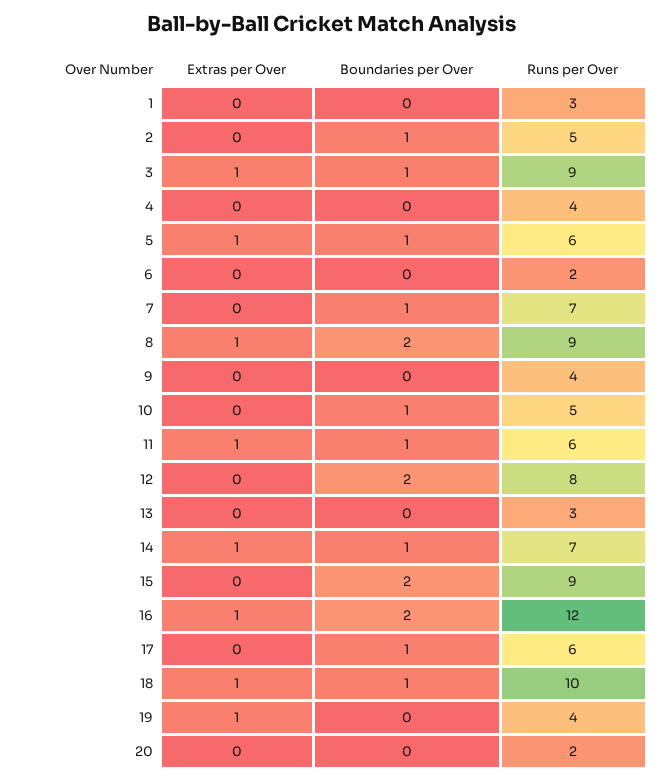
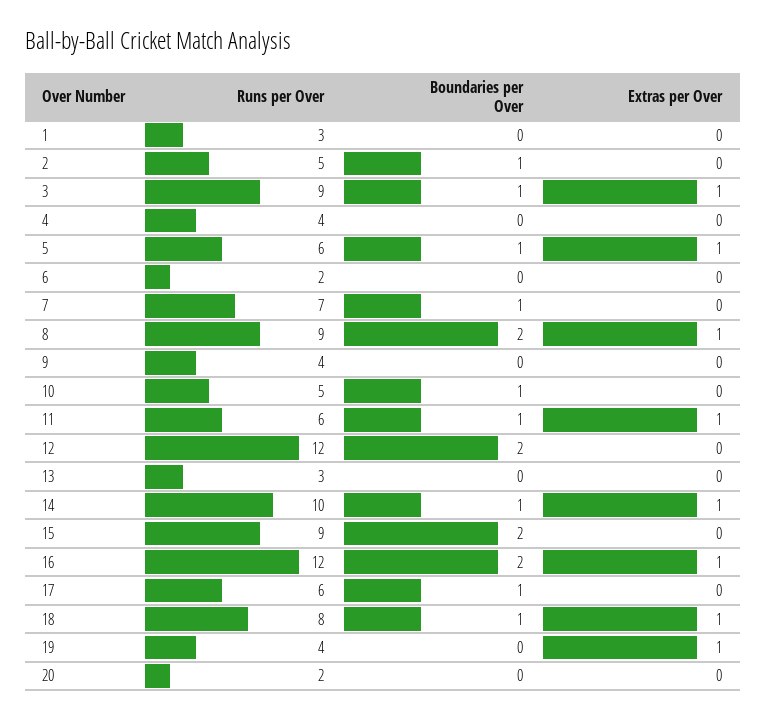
  {
    "Extras per Over": {
      "1": 0,
      "2": 0,
      "3": 1,
      "4": 0,
      "5": 1,
      "6": 0,
      "7": 0,
      "8": 1,
      "9": 0,
      "10": 0,
      "11": 1,
      "12": 0,
      "13": 0,
      "14": 1,
      "15": 0,
      "16": 1,
      "17": 0,
      "18": 1,
      "19": 1,
      "20": 0
    },
    "Boundaries per Over": {
      "1": 0,
      "2": 1,
      "3": 1,
      "4": 0,
      "5": 1,
      "6": 0,
      "7": 1,
      "8": 2,
      "9": 0,
      "10": 1,
      "11": 1,
      "12": 2,
      "13": 0,
      "14": 1,
      "15": 2,
      "16": 2,
      "17": 1,
      "18": 1,
      "19": 0,
      "20": 0
    },
    "Runs per Over": {
      "1": 3,
      "2": 5,
      "3": 9,
      "4": 4,
      "5": 6,
      "6": 2,
      "7": 7,
      "8": 9,
      "9": 4,
      "10": 5,
      "11": 6,
-     "12": 8,
+     "12": 12,
      "13": 3,
-     "14": 7,
+     "14": 10,
      "15": 9,
      "16": 12,
      "17": 6,
-     "18": 10,
+     "18": 8,
      "19": 4,
      "20": 2
    }
  }

